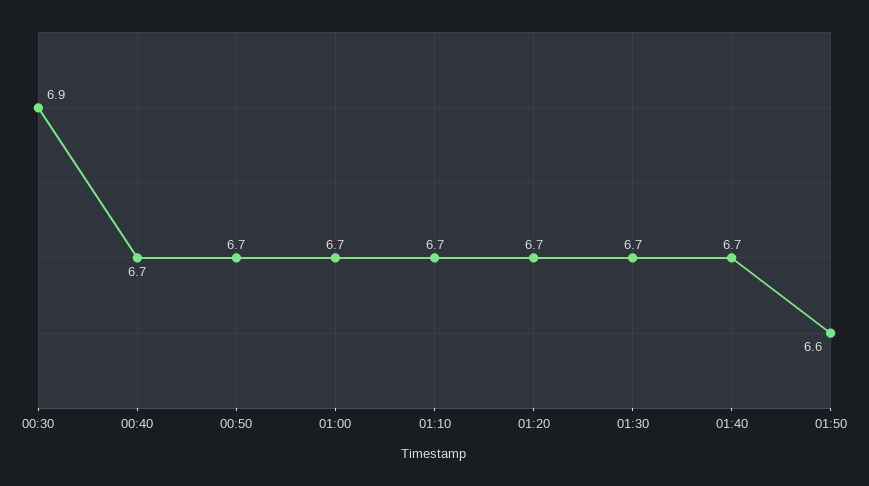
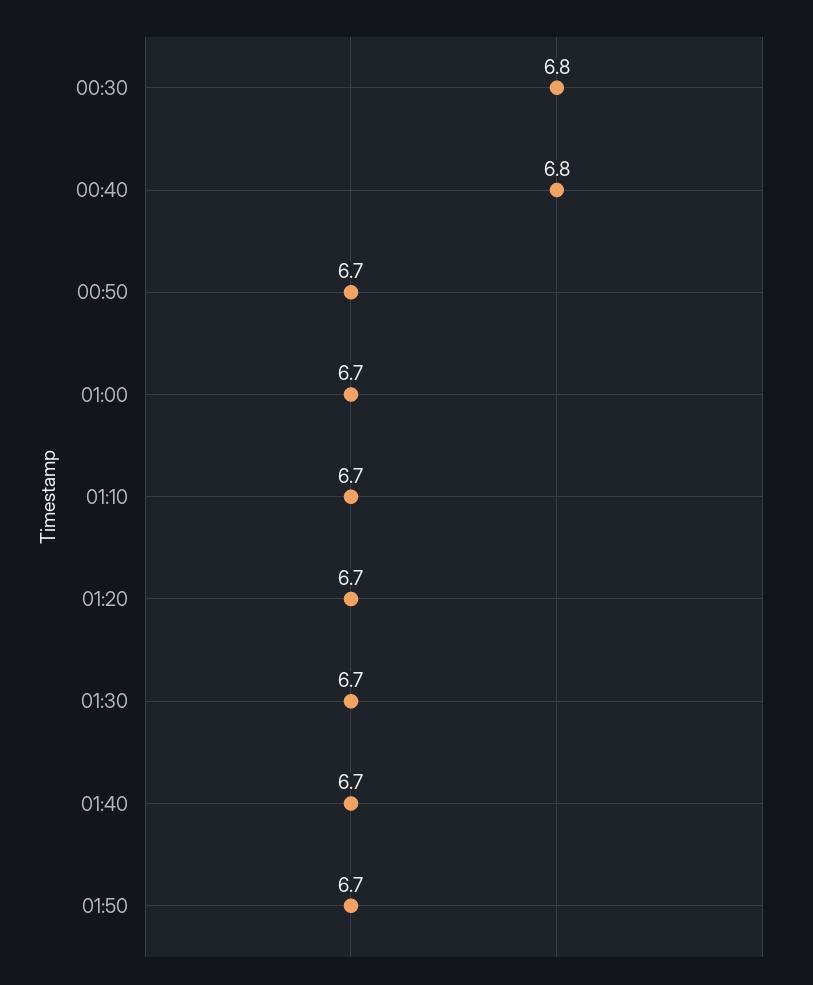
  {
-   "00:30": 6.9,
+   "00:30": 6.8,
-   "00:40": 6.7,
+   "00:40": 6.8,
    "00:50": 6.7,
    "01:00": 6.7,
    "01:10": 6.7,
    "01:20": 6.7,
    "01:30": 6.7,
    "01:40": 6.7,
-   "01:50": 6.6
+   "01:50": 6.7
  }

